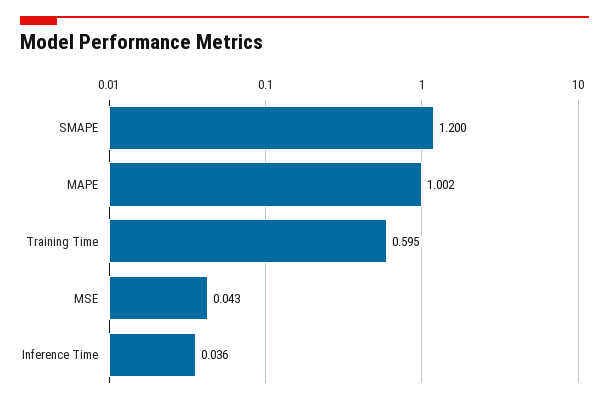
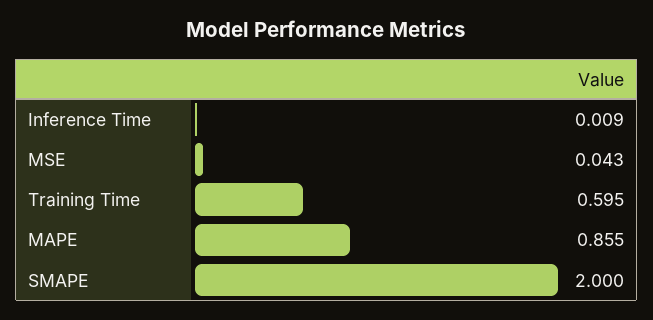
  {
-   "SMAPE": 1.2,
+   "SMAPE": 2,
-   "MAPE": 1.002,
+   "MAPE": 0.855,
    "Training Time": 0.595,
    "MSE": 0.043,
-   "Inference Time": 0.036
+   "Inference Time": 0.009
  }

